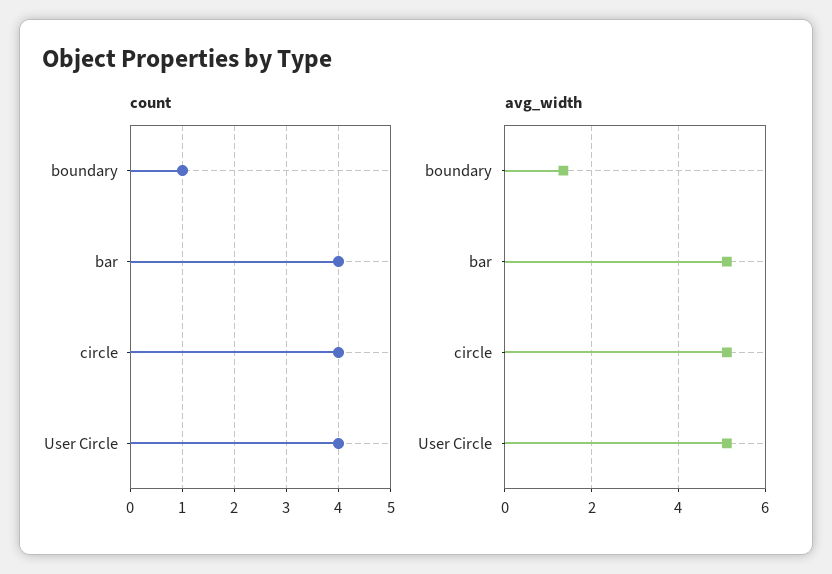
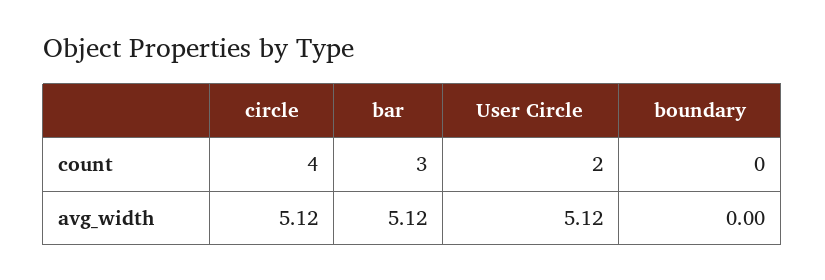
  {
    "count": {
-     "boundary": 1,
+     "boundary": 0,
-     "bar": 4,
+     "bar": 3,
      "circle": 4,
-     "User Circle": 4
+     "User Circle": 2
    },
    "avg_width": {
-     "boundary": 1.4,
+     "boundary": 0,
      "bar": 5.12,
      "circle": 5.12,
      "User Circle": 5.12
    }
  }

